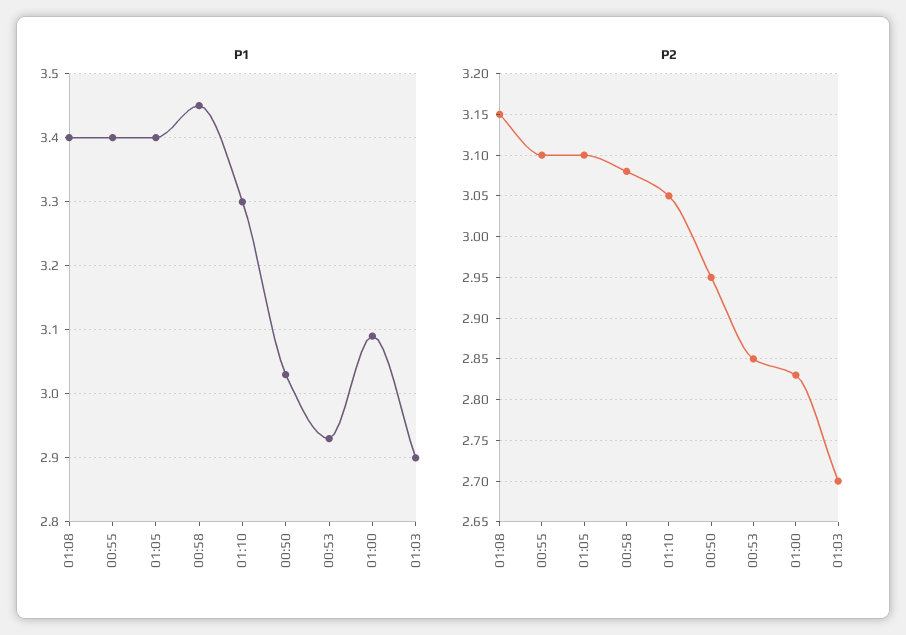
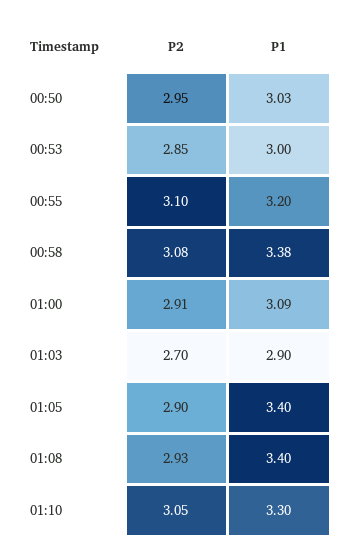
  {
    "P1": {
      "01:08": 3.4,
-     "00:55": 3.4,
+     "00:55": 3.2,
      "01:05": 3.4,
-     "00:58": 3.45,
+     "00:58": 3.38,
      "01:10": 3.3,
      "00:50": 3.03,
-     "00:53": 2.93,
+     "00:53": 3,
      "01:00": 3.09,
      "01:03": 2.9
    },
    "P2": {
-     "01:08": 3.15,
+     "01:08": 2.93,
      "00:55": 3.1,
-     "01:05": 3.1,
+     "01:05": 2.9,
      "00:58": 3.08,
      "01:10": 3.05,
      "00:50": 2.95,
      "00:53": 2.85,
-     "01:00": 2.83,
+     "01:00": 2.91,
      "01:03": 2.7
    }
  }

